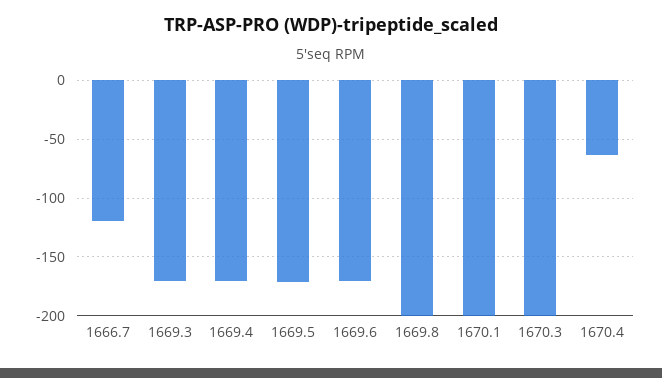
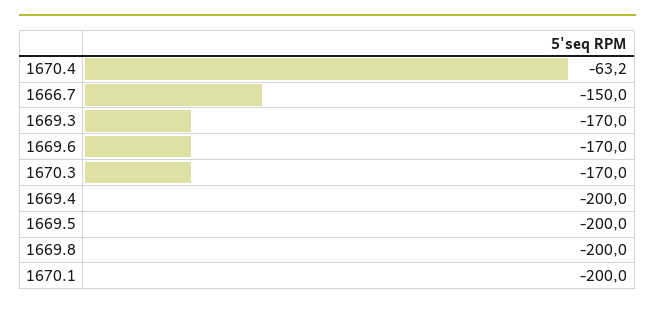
  {
-   "1666.7": -120,
+   "1666.7": -150,
    "1669.3": -170,
-   "1669.4": -170,
+   "1669.4": -200,
-   "1669.5": -170,
+   "1669.5": -200,
    "1669.6": -170,
    "1669.8": -200,
    "1670.1": -200,
-   "1670.3": -200,
+   "1670.3": -170,
    "1670.4": -63.2
  }

